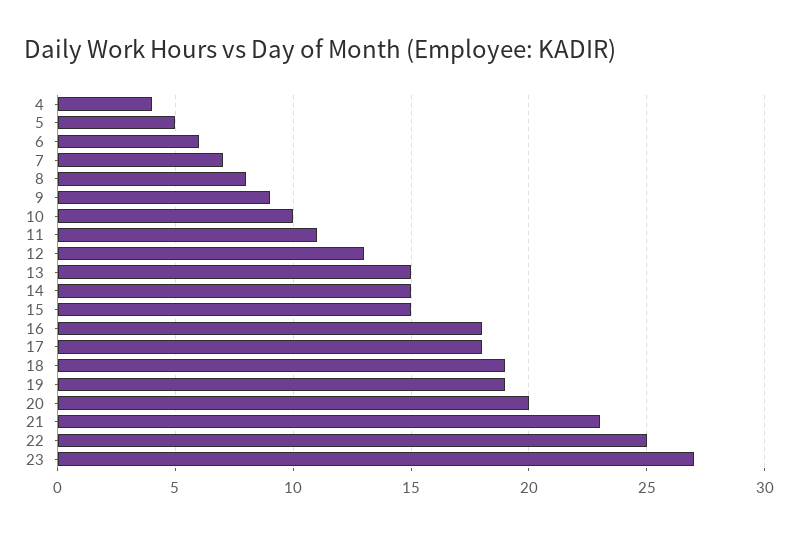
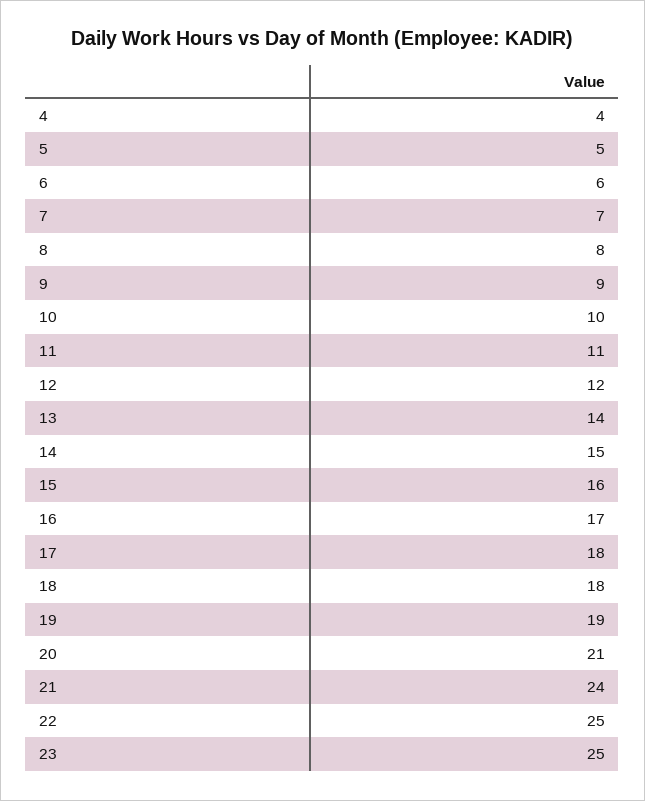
  {
    "4": 4,
    "5": 5,
    "6": 6,
    "7": 7,
    "8": 8,
    "9": 9,
    "10": 10,
    "11": 11,
-   "12": 13,
+   "12": 12,
-   "13": 15,
+   "13": 14,
    "14": 15,
-   "15": 15,
+   "15": 16,
-   "16": 18,
+   "16": 17,
    "17": 18,
-   "18": 19,
+   "18": 18,
    "19": 19,
-   "20": 20,
+   "20": 21,
-   "21": 23,
+   "21": 24,
    "22": 25,
-   "23": 27
+   "23": 25
  }

